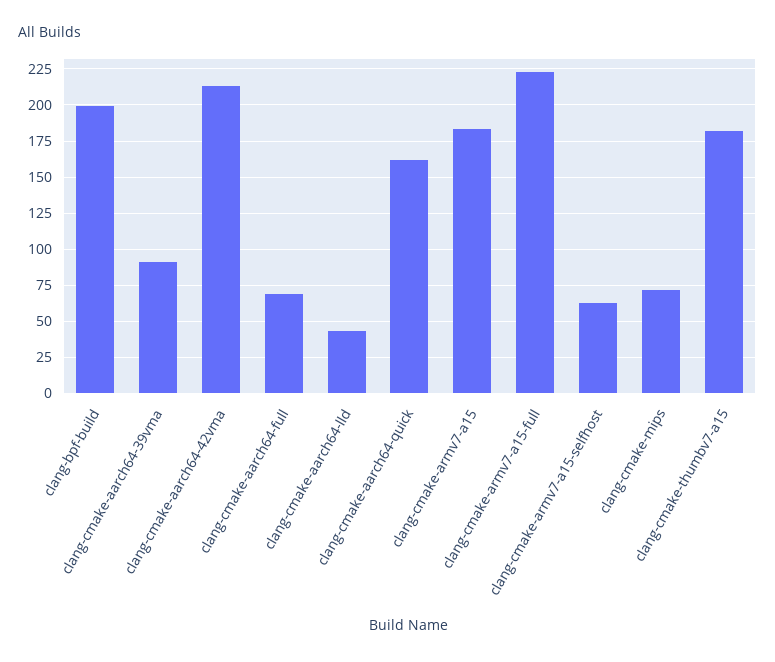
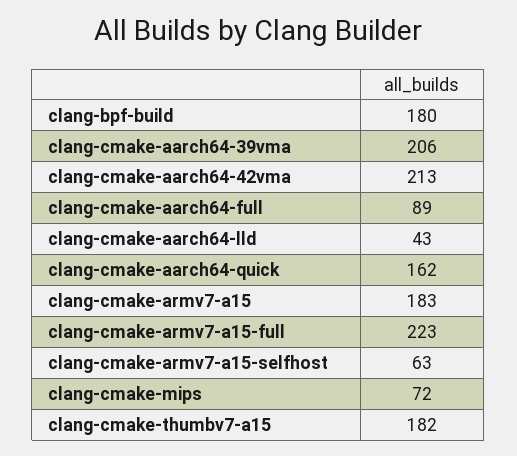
  {
-   "clang-bpf-build": 200,
+   "clang-bpf-build": 180,
-   "clang-cmake-aarch64-39vma": 90,
+   "clang-cmake-aarch64-39vma": 206,
    "clang-cmake-aarch64-42vma": 213,
-   "clang-cmake-aarch64-full": 70,
+   "clang-cmake-aarch64-full": 89,
    "clang-cmake-aarch64-lld": 43,
    "clang-cmake-aarch64-quick": 162,
    "clang-cmake-armv7-a15": 183,
    "clang-cmake-armv7-a15-full": 223,
    "clang-cmake-armv7-a15-selfhost": 63,
    "clang-cmake-mips": 72,
    "clang-cmake-thumbv7-a15": 182
  }

